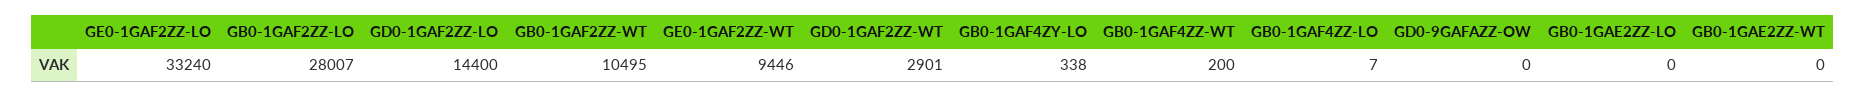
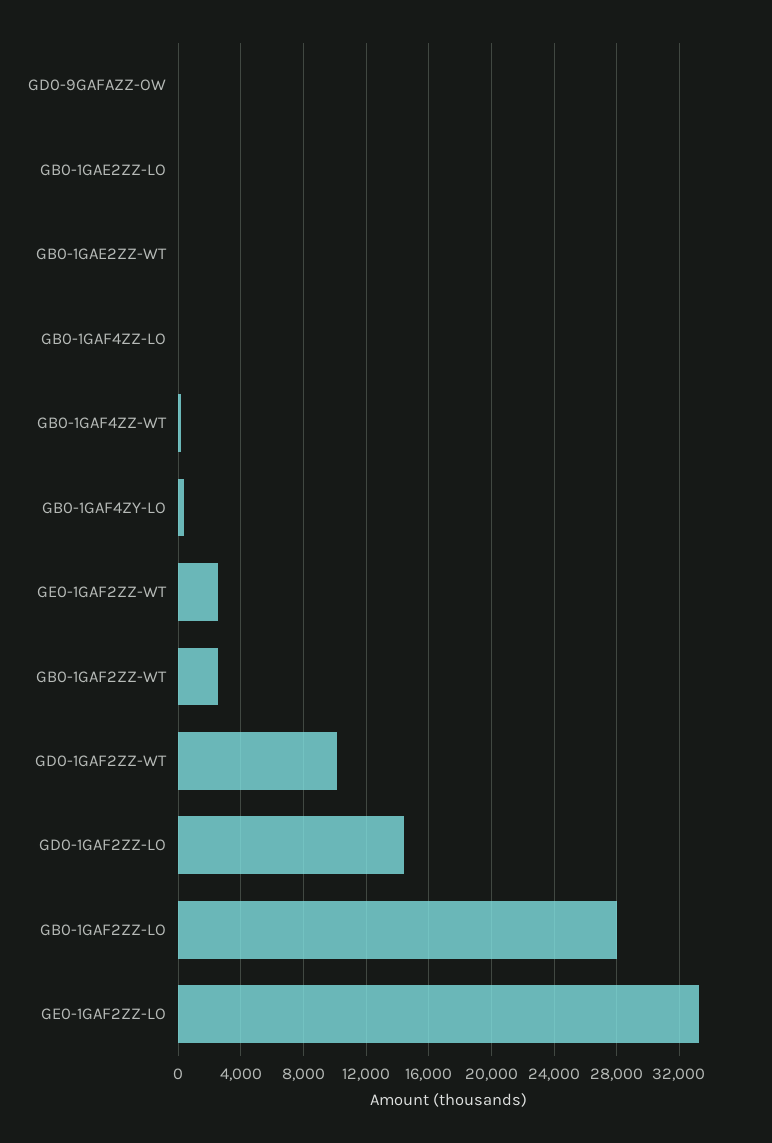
  {
    "GE0-1GAF2ZZ-LO": 33240,
    "GB0-1GAF2ZZ-LO": 28007,
    "GD0-1GAF2ZZ-LO": 14400,
-   "GB0-1GAF2ZZ-WT": 10495,
+   "GB0-1GAF2ZZ-WT": 2500,
-   "GE0-1GAF2ZZ-WT": 9446,
+   "GE0-1GAF2ZZ-WT": 2500,
-   "GD0-1GAF2ZZ-WT": 2901,
+   "GD0-1GAF2ZZ-WT": 10000,
    "GB0-1GAF4ZY-LO": 338,
    "GB0-1GAF4ZZ-WT": 200,
    "GB0-1GAF4ZZ-LO": 7,
    "GD0-9GAFAZZ-OW": 0,
    "GB0-1GAE2ZZ-LO": 0,
    "GB0-1GAE2ZZ-WT": 0
  }

